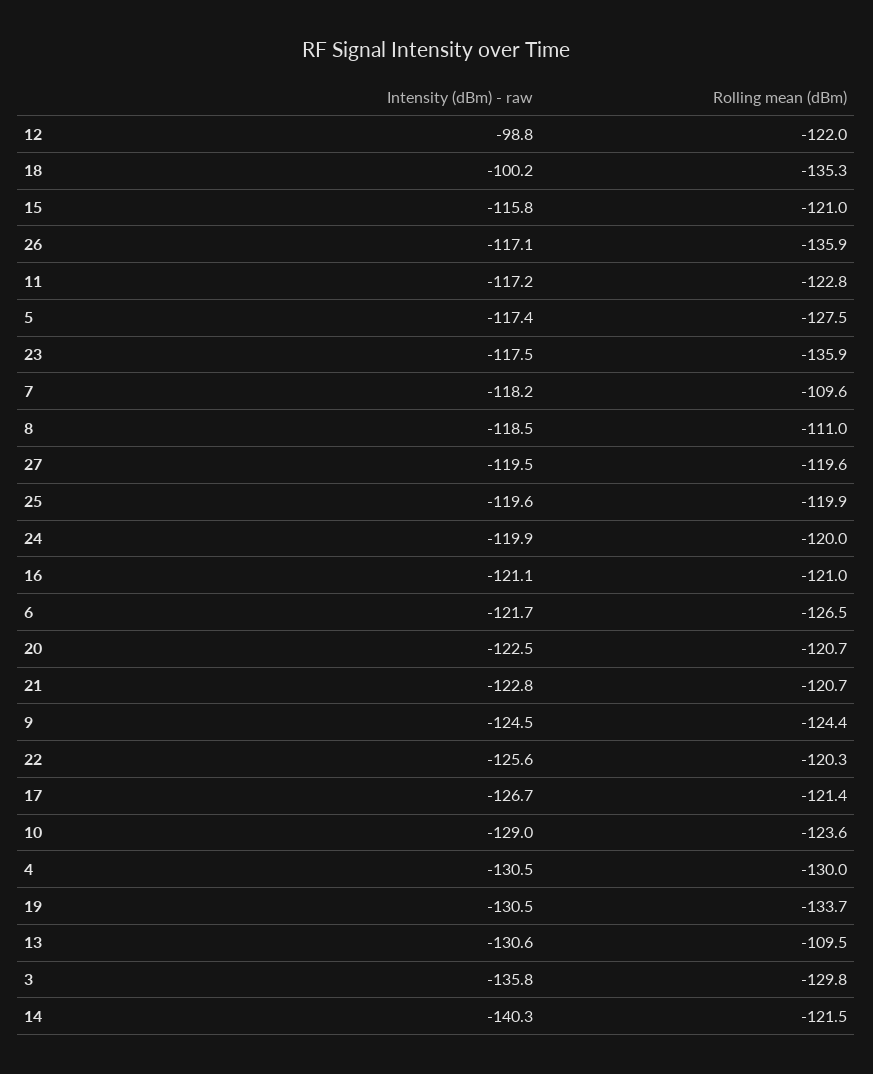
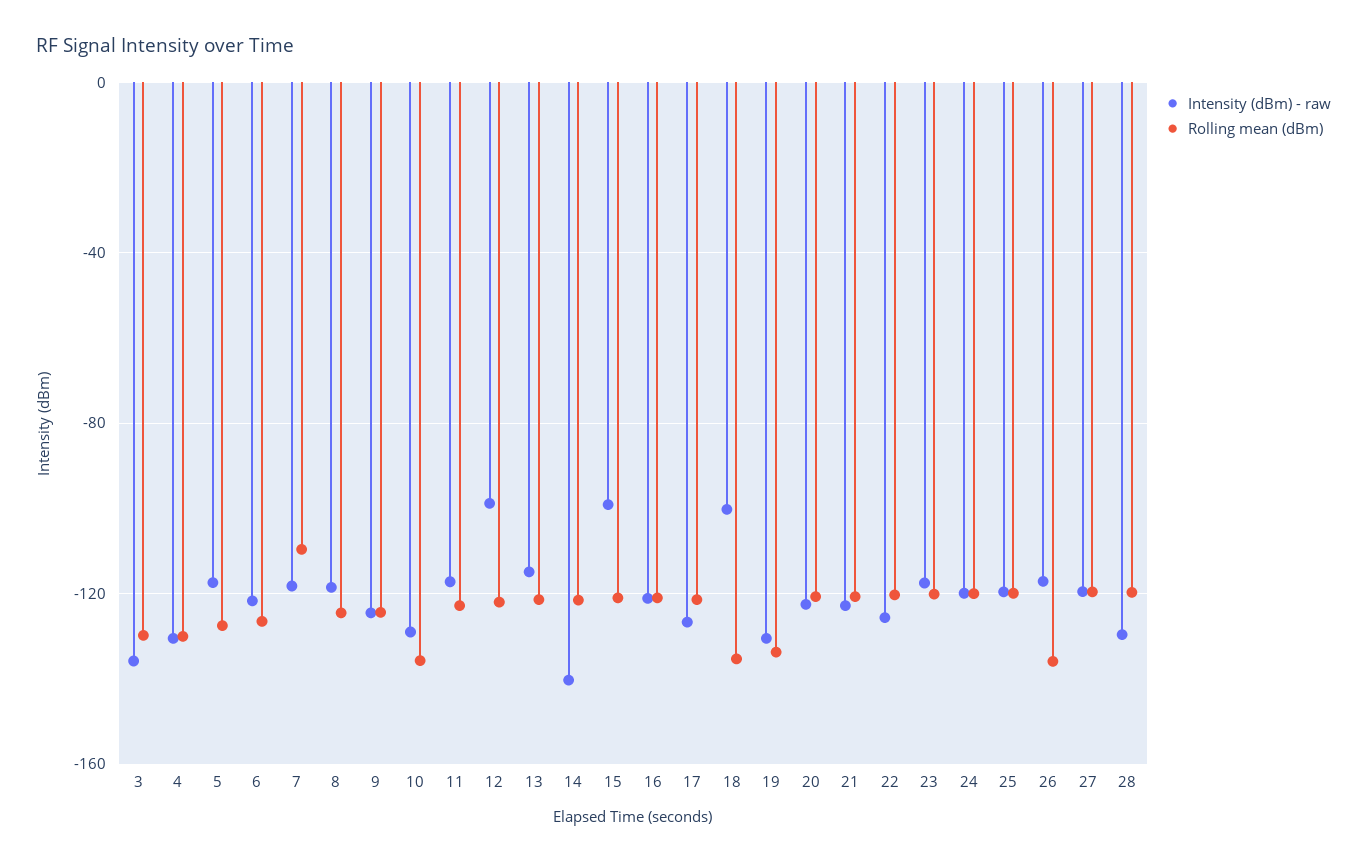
  {
    "Intensity (dBm) - raw": {
      "12": -98.8,
      "18": -100.2,
-     "15": -115.8,
+     "15": -100,
      "26": -117.1,
      "11": -117.2,
      "5": -117.4,
      "23": -117.5,
      "7": -118.2,
      "8": -118.5,
      "27": -119.5,
      "25": -119.6,
      "24": -119.9,
      "16": -121.1,
      "6": -121.7,
      "20": -122.5,
      "21": -122.8,
      "9": -124.5,
      "22": -125.6,
      "17": -126.7,
      "10": -129,
      "4": -130.5,
      "19": -130.5,
-     "13": -130.6,
+     "13": -115,
      "3": -135.8,
-     "14": -140.3
+     "14": -140.3,
+     "28": -130
    },
    "Rolling mean (dBm)": {
      "12": -122,
      "18": -135.3,
      "15": -121,
      "26": -135.9,
      "11": -122.8,
      "5": -127.5,
-     "23": -135.9,
+     "23": -120,
      "7": -109.6,
-     "8": -111,
+     "8": -125,
      "27": -119.6,
      "25": -119.9,
      "24": -120,
      "16": -121,
      "6": -126.5,
      "20": -120.7,
      "21": -120.7,
      "9": -124.4,
      "22": -120.3,
      "17": -121.4,
-     "10": -123.6,
+     "10": -135,
      "4": -130,
      "19": -133.7,
-     "13": -109.5,
+     "13": -120,
      "3": -129.8,
-     "14": -121.5
+     "14": -121.5,
+     "28": -120
    }
  }

